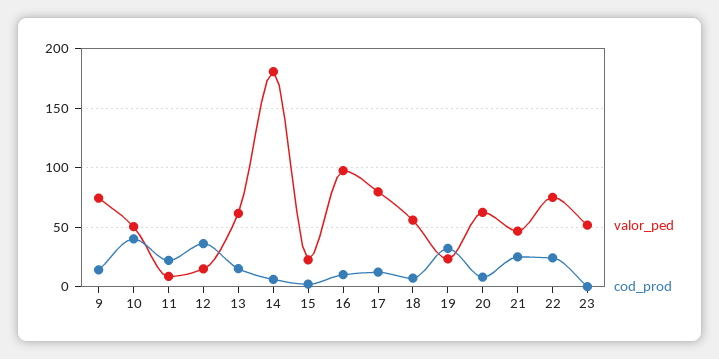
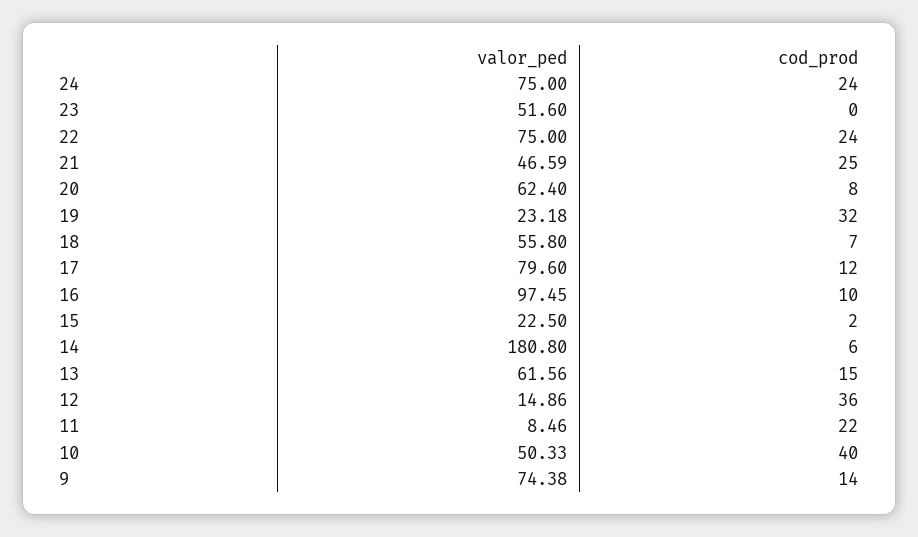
  {
    "valor_ped": {
      "9": 74.38,
      "10": 50.33,
      "11": 8.46,
      "12": 14.86,
      "13": 61.56,
      "14": 180.8,
      "15": 22.5,
      "16": 97.45,
      "17": 79.6,
      "18": 55.8,
      "19": 23.18,
      "20": 62.4,
      "21": 46.59,
      "22": 75,
-     "23": 51.6
+     "23": 51.6,
+     "24": 75
    },
    "cod_prod": {
      "9": 14,
      "10": 40,
      "11": 22,
      "12": 36,
      "13": 15,
      "14": 6,
      "15": 2,
      "16": 10,
      "17": 12,
      "18": 7,
      "19": 32,
      "20": 8,
      "21": 25,
      "22": 24,
-     "23": 0
+     "23": 0,
+     "24": 24
    }
  }

